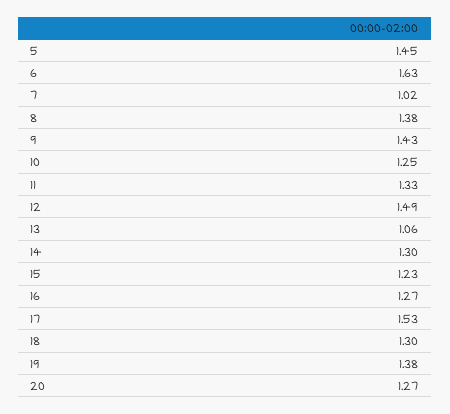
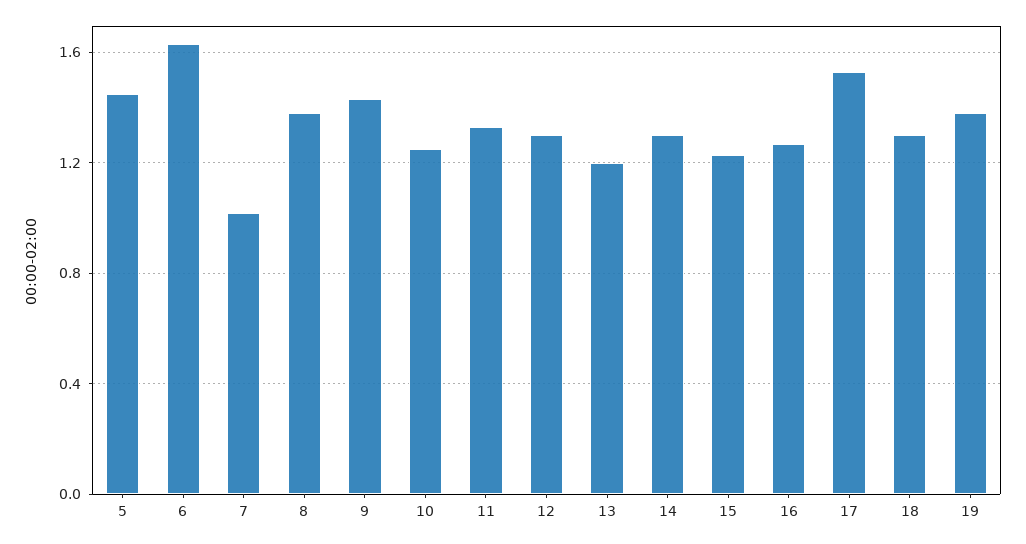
  {
    "5": 1.45,
    "6": 1.63,
    "7": 1.02,
    "8": 1.38,
    "9": 1.43,
    "10": 1.25,
    "11": 1.33,
-   "12": 1.49,
+   "12": 1.3,
-   "13": 1.06,
+   "13": 1.2,
    "14": 1.3,
    "15": 1.23,
    "16": 1.27,
    "17": 1.53,
    "18": 1.3,
-   "19": 1.38,
+   "19": 1.38
-   "20": 1.27
  }

